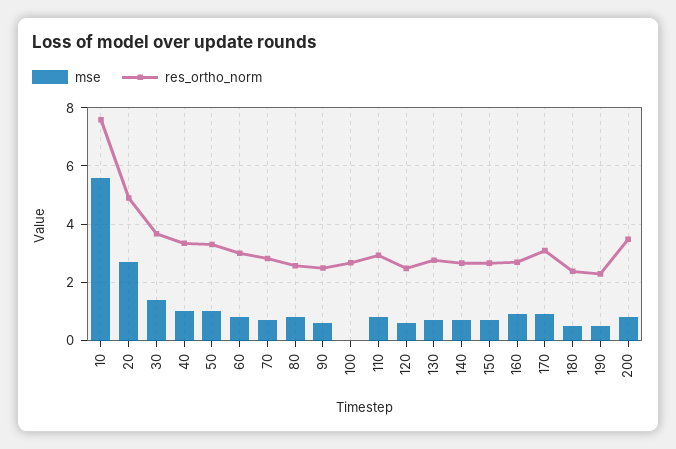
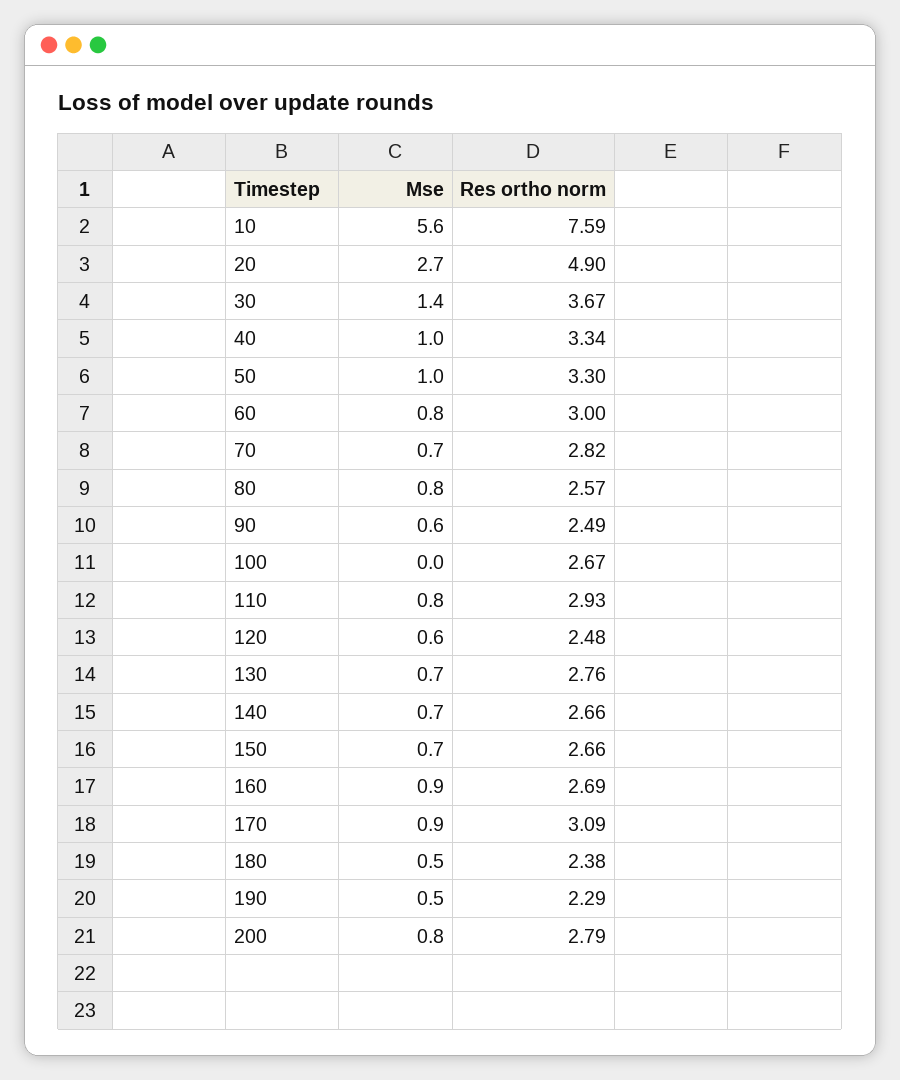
  {
    "mse": {
      "10": 5.6,
      "20": 2.7,
      "30": 1.4,
      "40": 1,
      "50": 1,
      "60": 0.8,
      "70": 0.7,
      "80": 0.8,
      "90": 0.6,
      "100": 0,
      "110": 0.8,
      "120": 0.6,
      "130": 0.7,
      "140": 0.7,
      "150": 0.7,
      "160": 0.9,
      "170": 0.9,
      "180": 0.5,
      "190": 0.5,
      "200": 0.8
    },
    "res_ortho_norm": {
      "10": 7.59,
      "20": 4.9,
      "30": 3.67,
      "40": 3.34,
      "50": 3.3,
      "60": 3,
      "70": 2.82,
      "80": 2.57,
      "90": 2.49,
      "100": 2.67,
      "110": 2.93,
      "120": 2.48,
      "130": 2.76,
      "140": 2.66,
      "150": 2.66,
      "160": 2.69,
      "170": 3.09,
      "180": 2.38,
      "190": 2.29,
-     "200": 3.5
+     "200": 2.79
    }
  }

